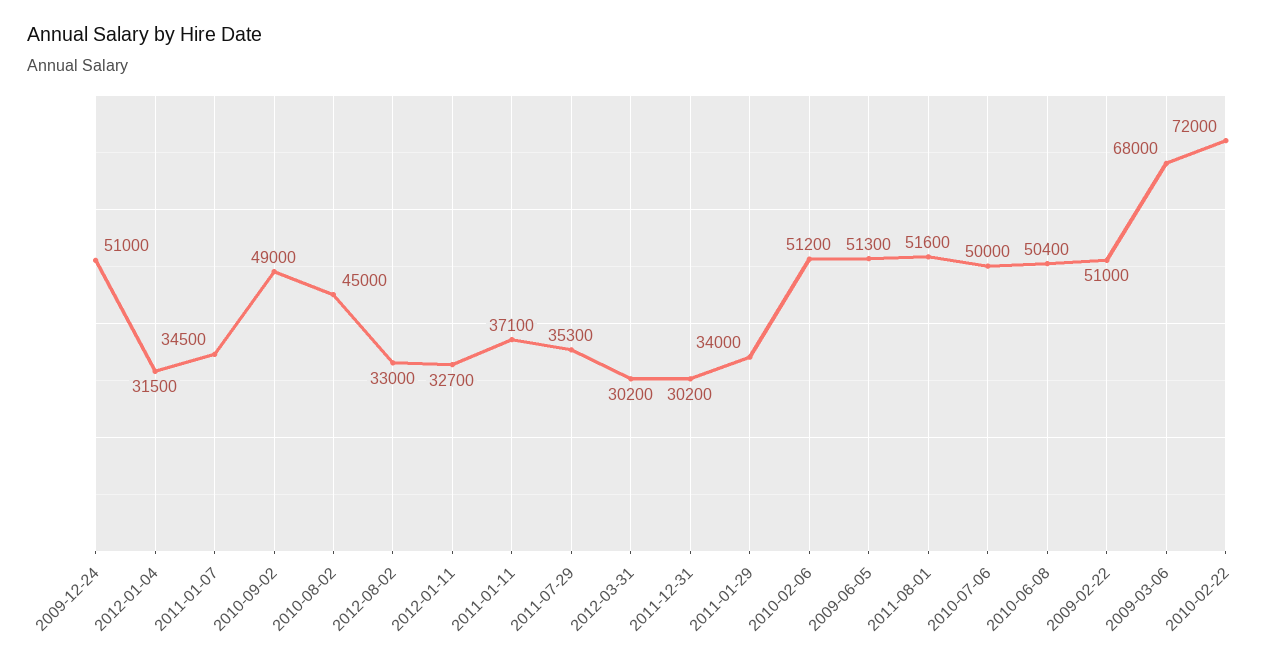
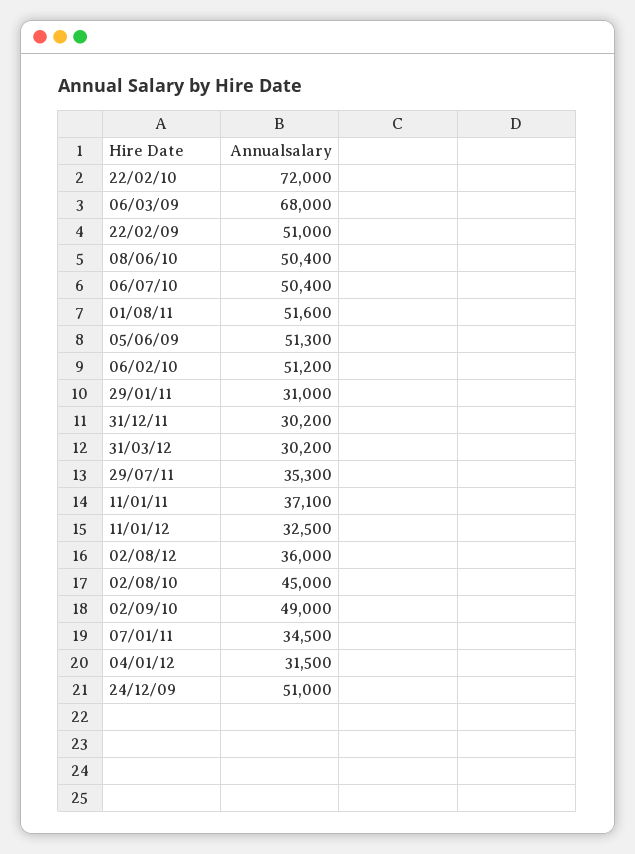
  {
    "2009-12-24": 51000,
    "2012-01-04": 31500,
    "2011-01-07": 34500,
    "2010-09-02": 49000,
    "2010-08-02": 45000,
-   "2012-08-02": 33000,
+   "2012-08-02": 36000,
-   "2012-01-11": 32700,
+   "2012-01-11": 32500,
    "2011-01-11": 37100,
    "2011-07-29": 35300,
    "2012-03-31": 30200,
    "2011-12-31": 30200,
-   "2011-01-29": 34000,
+   "2011-01-29": 31000,
    "2010-02-06": 51200,
    "2009-06-05": 51300,
    "2011-08-01": 51600,
-   "2010-07-06": 50000,
+   "2010-07-06": 50400,
    "2010-06-08": 50400,
    "2009-02-22": 51000,
    "2009-03-06": 68000,
    "2010-02-22": 72000
  }

